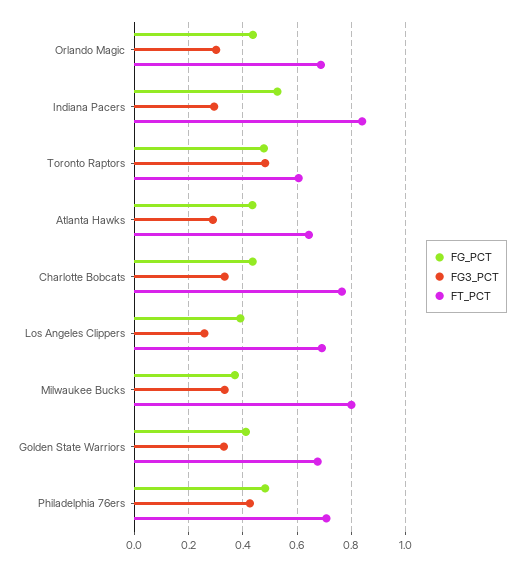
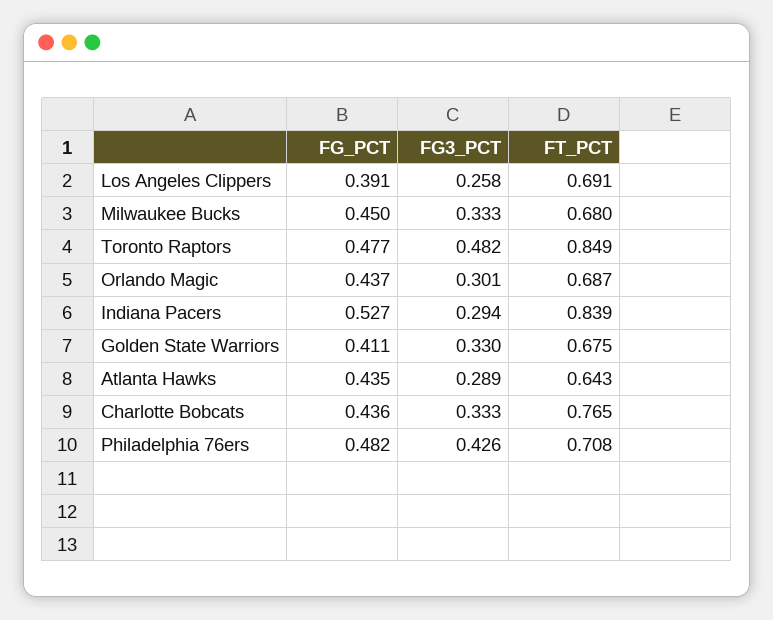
  {
    "FG_PCT": {
      "Orlando Magic": 0.437,
      "Indiana Pacers": 0.527,
      "Toronto Raptors": 0.477,
      "Atlanta Hawks": 0.435,
      "Charlotte Bobcats": 0.436,
      "Los Angeles Clippers": 0.391,
-     "Milwaukee Bucks": 0.375,
+     "Milwaukee Bucks": 0.45,
      "Golden State Warriors": 0.411,
      "Philadelphia 76ers": 0.482
    },
    "FG3_PCT": {
      "Orlando Magic": 0.301,
      "Indiana Pacers": 0.294,
      "Toronto Raptors": 0.482,
      "Atlanta Hawks": 0.289,
      "Charlotte Bobcats": 0.333,
      "Los Angeles Clippers": 0.258,
      "Milwaukee Bucks": 0.333,
      "Golden State Warriors": 0.33,
      "Philadelphia 76ers": 0.426
    },
    "FT_PCT": {
      "Orlando Magic": 0.687,
      "Indiana Pacers": 0.839,
-     "Toronto Raptors": 0.6,
+     "Toronto Raptors": 0.849,
      "Atlanta Hawks": 0.643,
      "Charlotte Bobcats": 0.765,
      "Los Angeles Clippers": 0.691,
-     "Milwaukee Bucks": 0.8,
+     "Milwaukee Bucks": 0.68,
      "Golden State Warriors": 0.675,
      "Philadelphia 76ers": 0.708
    }
  }

